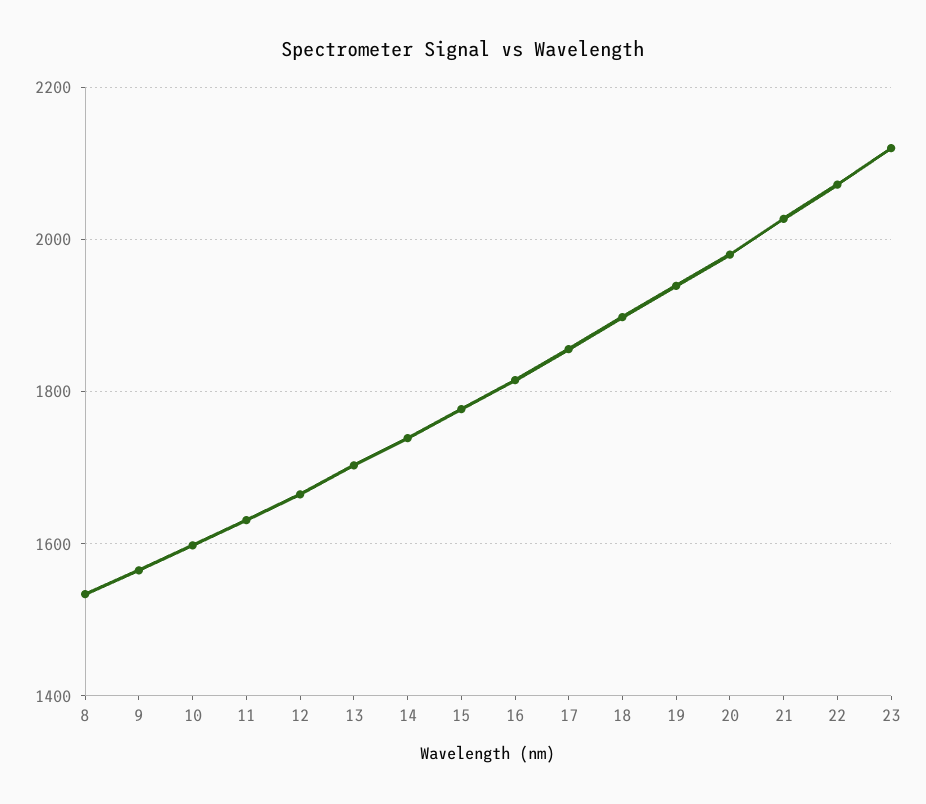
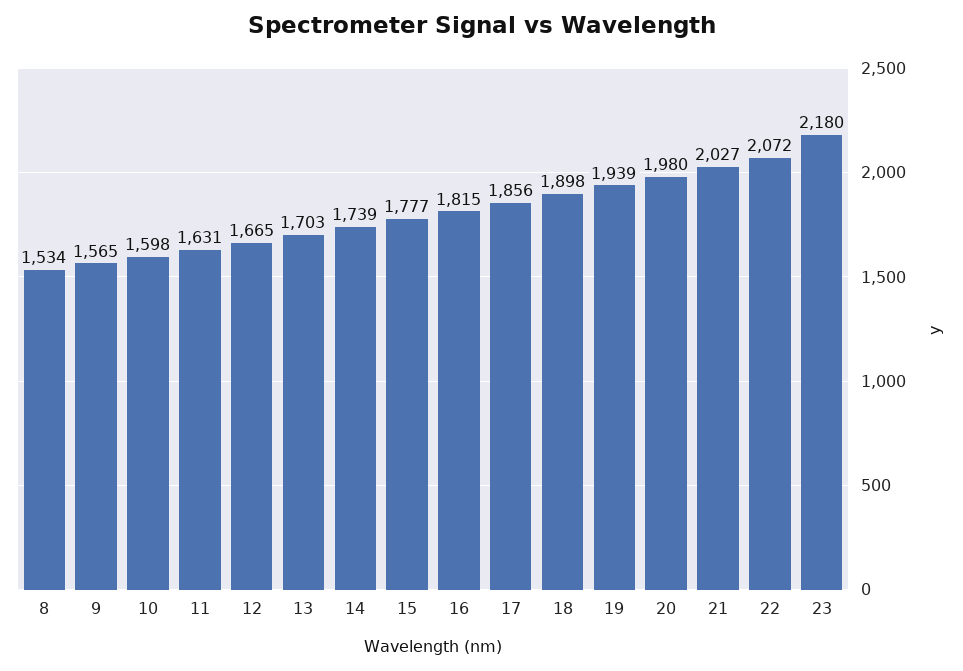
  {
    "8": 1534,
    "9": 1565,
    "10": 1598,
    "11": 1631,
    "12": 1665,
    "13": 1703,
    "14": 1739,
    "15": 1777,
    "16": 1815,
    "17": 1856,
    "18": 1898,
    "19": 1939,
    "20": 1980,
    "21": 2027,
    "22": 2072,
-   "23": 2120
+   "23": 2180
  }

